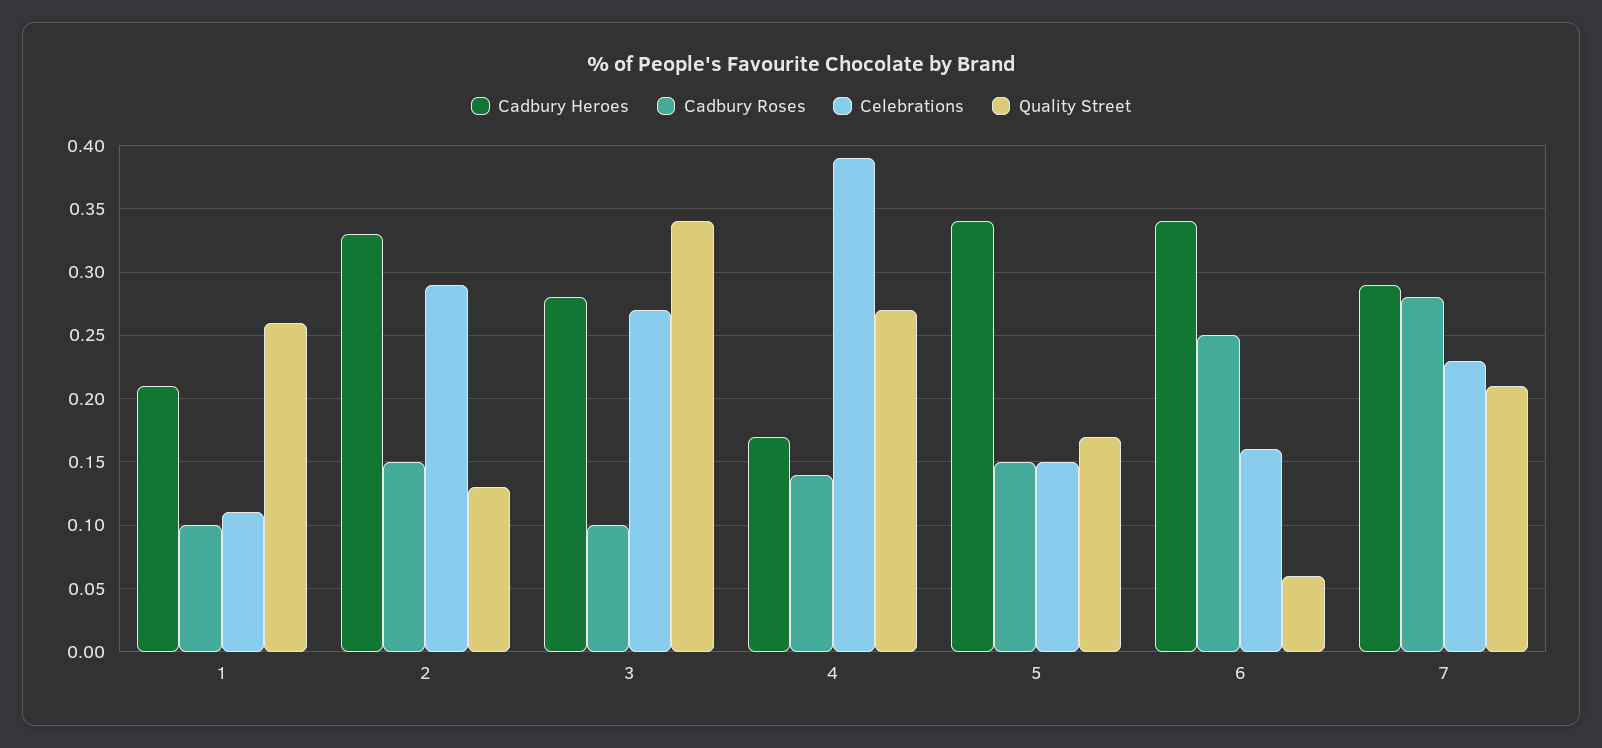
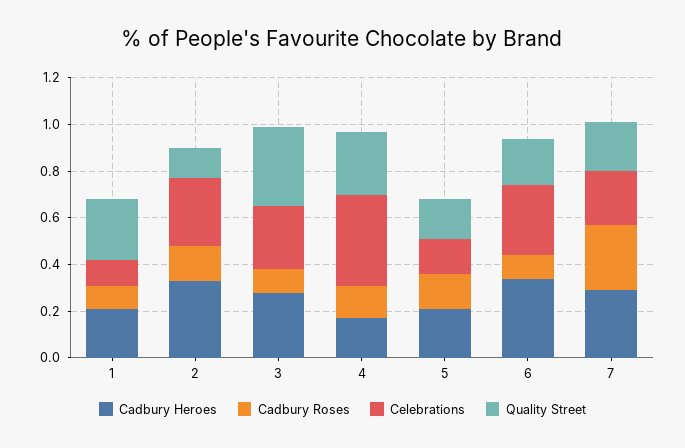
  {
    "Cadbury Heroes": {
      "1": 0.21,
      "2": 0.33,
      "3": 0.28,
      "4": 0.17,
-     "5": 0.34,
+     "5": 0.2,
      "6": 0.34,
      "7": 0.29
    },
    "Cadbury Roses": {
      "1": 0.1,
      "2": 0.15,
      "3": 0.1,
      "4": 0.14,
      "5": 0.15,
-     "6": 0.25,
+     "6": 0.1,
      "7": 0.28
    },
    "Celebrations": {
      "1": 0.11,
      "2": 0.29,
      "3": 0.27,
      "4": 0.39,
      "5": 0.15,
-     "6": 0.16,
+     "6": 0.3,
      "7": 0.23
    },
    "Quality Street": {
      "1": 0.26,
      "2": 0.13,
      "3": 0.34,
      "4": 0.27,
      "5": 0.17,
-     "6": 0.06,
+     "6": 0.2,
      "7": 0.21
    }
  }

